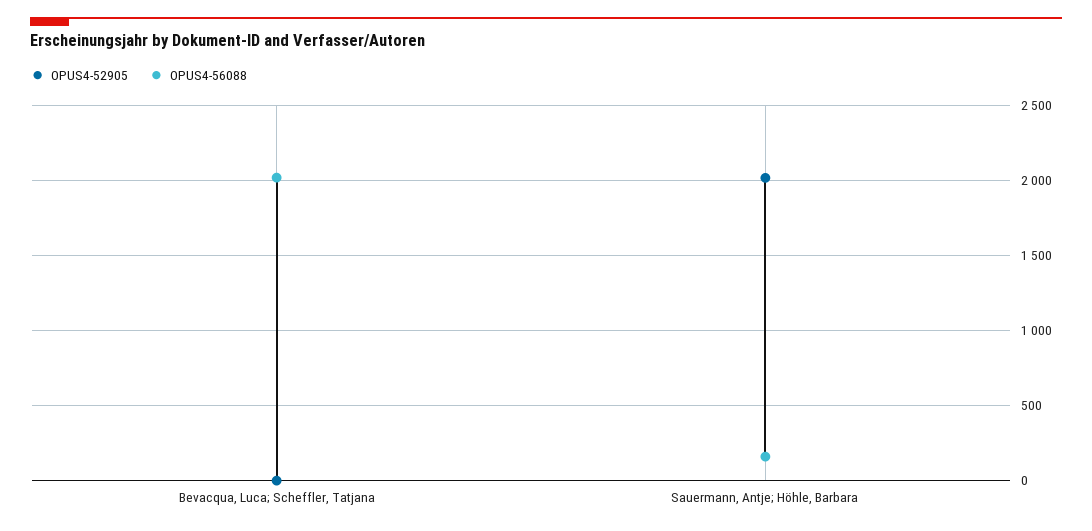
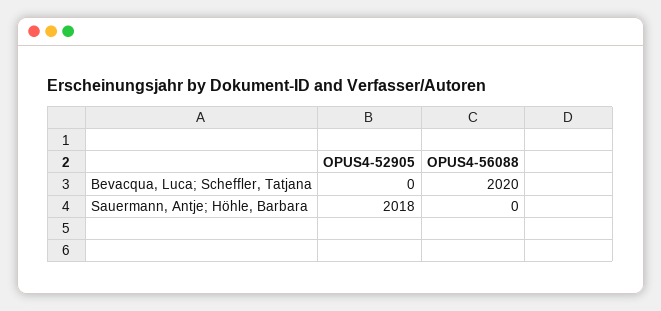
  {
    "OPUS4-52905": {
      "Bevacqua, Luca; Scheffler, Tatjana": 0,
      "Sauermann, Antje; Höhle, Barbara": 2018
    },
    "OPUS4-56088": {
      "Bevacqua, Luca; Scheffler, Tatjana": 2020,
-     "Sauermann, Antje; Höhle, Barbara": 150
+     "Sauermann, Antje; Höhle, Barbara": 0
    }
  }

